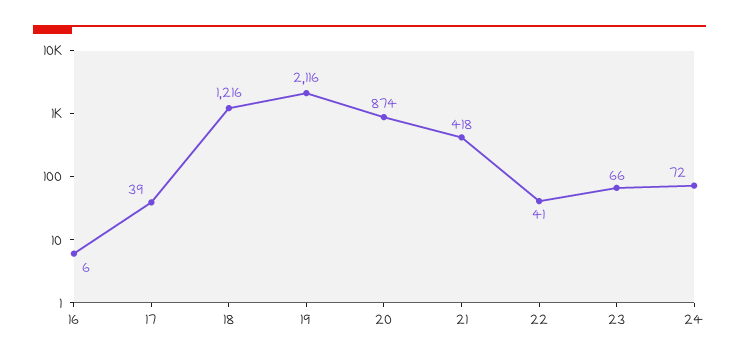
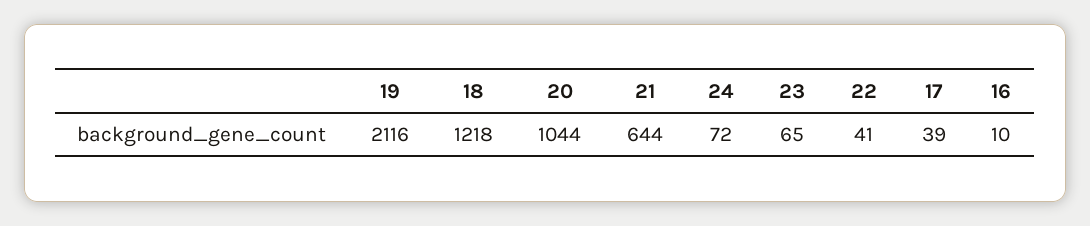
  {
-   "16": 6,
+   "16": 10,
    "17": 39,
-   "18": 1216,
+   "18": 1218,
    "19": 2116,
-   "20": 874,
+   "20": 1044,
-   "21": 418,
+   "21": 644,
    "22": 41,
-   "23": 66,
+   "23": 65,
    "24": 72
  }

